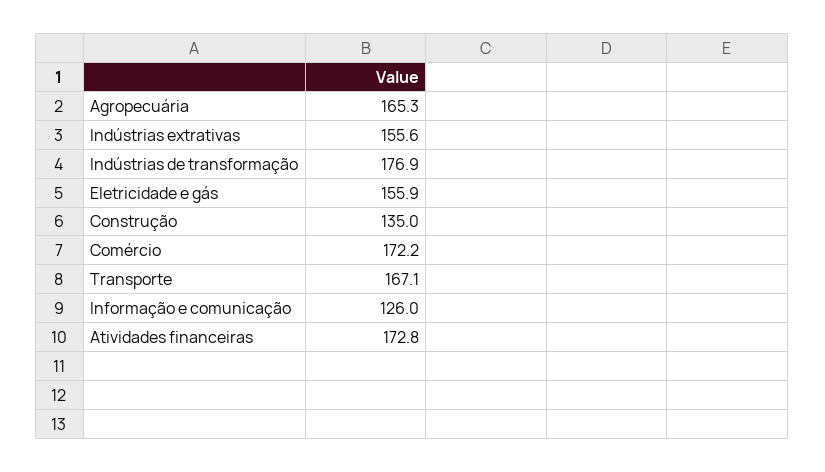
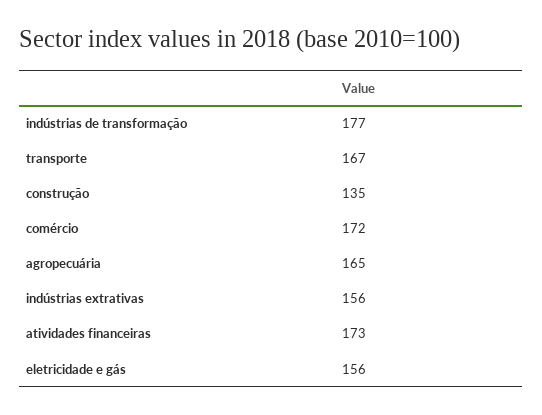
  {
    "Agropecuária": 165.3,
    "Indústrias extrativas": 155.6,
    "Indústrias de transformação": 176.9,
    "Eletricidade e gás": 155.9,
    "Construção": 135,
    "Comércio": 172.2,
    "Transporte": 167.1,
-   "Informação e comunicação": 126,
    "Atividades financeiras": 172.8
  }

